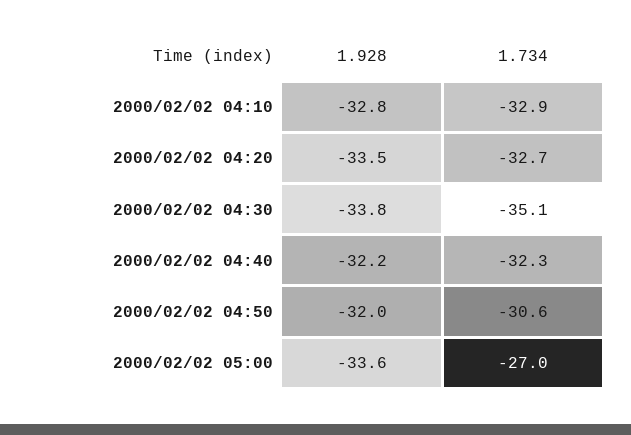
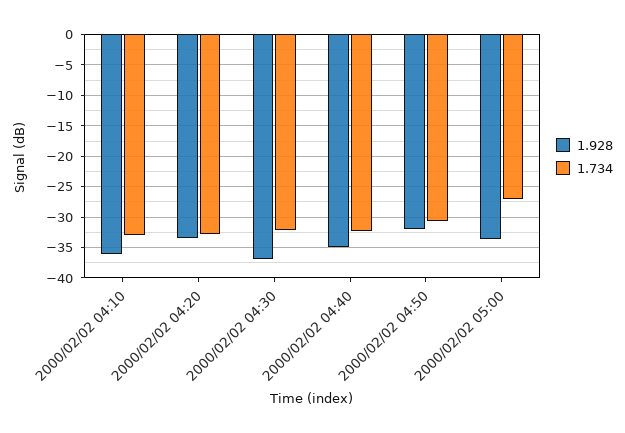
  {
    "1.928": {
-     "2000/02/02 04:10": -32.8,
+     "2000/02/02 04:10": -36,
      "2000/02/02 04:20": -33.5,
-     "2000/02/02 04:30": -33.8,
+     "2000/02/02 04:30": -37,
-     "2000/02/02 04:40": -32.2,
+     "2000/02/02 04:40": -35,
      "2000/02/02 04:50": -32,
      "2000/02/02 05:00": -33.6
    },
    "1.734": {
      "2000/02/02 04:10": -32.9,
      "2000/02/02 04:20": -32.7,
-     "2000/02/02 04:30": -35.1,
+     "2000/02/02 04:30": -32,
      "2000/02/02 04:40": -32.3,
      "2000/02/02 04:50": -30.6,
      "2000/02/02 05:00": -27
    }
  }

